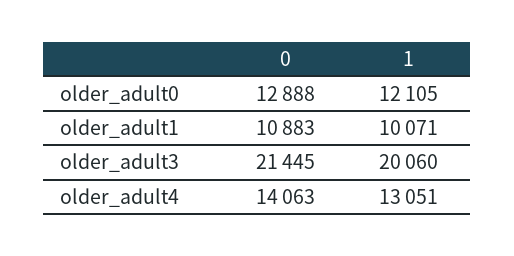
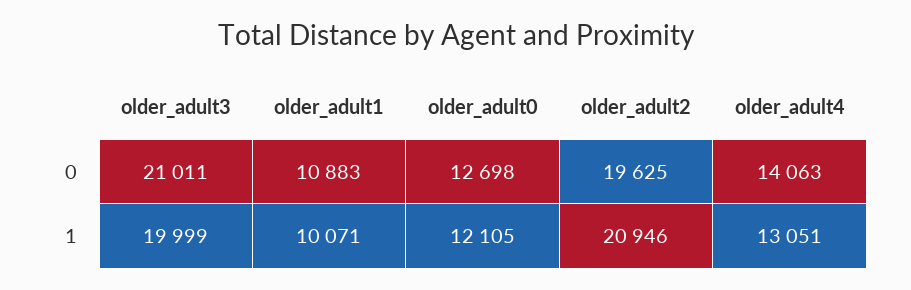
  {
    "0": {
-     "older_adult0": 12888,
+     "older_adult0": 12698,
      "older_adult1": 10883,
-     "older_adult3": 21445,
+     "older_adult3": 21011,
-     "older_adult4": 14063
+     "older_adult4": 14063,
+     "older_adult2": 19625
    },
    "1": {
      "older_adult0": 12105,
      "older_adult1": 10071,
-     "older_adult3": 20060,
+     "older_adult3": 19999,
-     "older_adult4": 13051
+     "older_adult4": 13051,
+     "older_adult2": 20946
    }
  }

